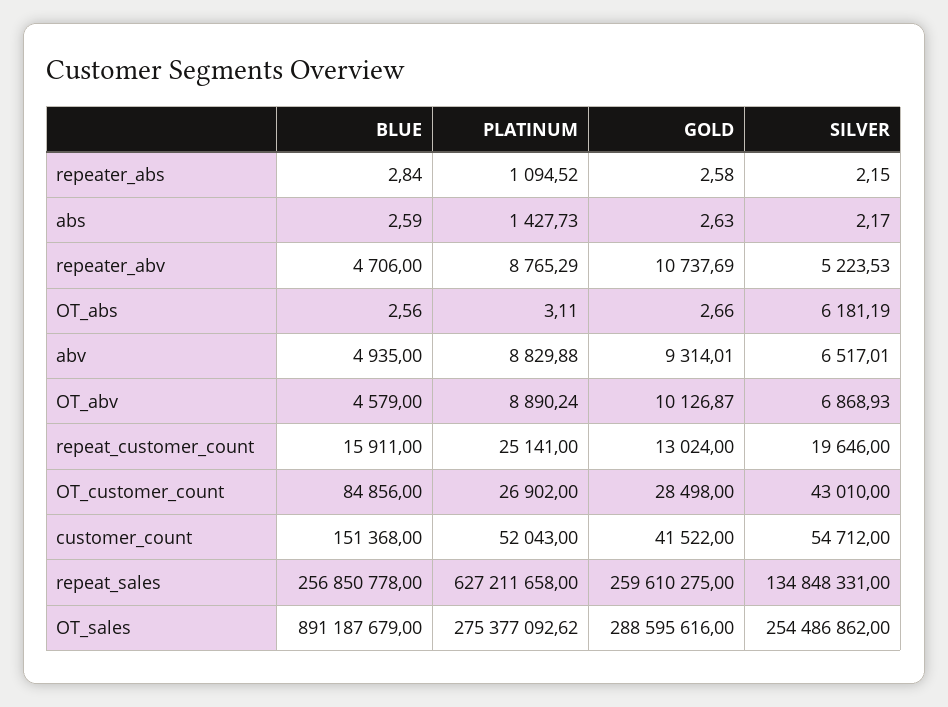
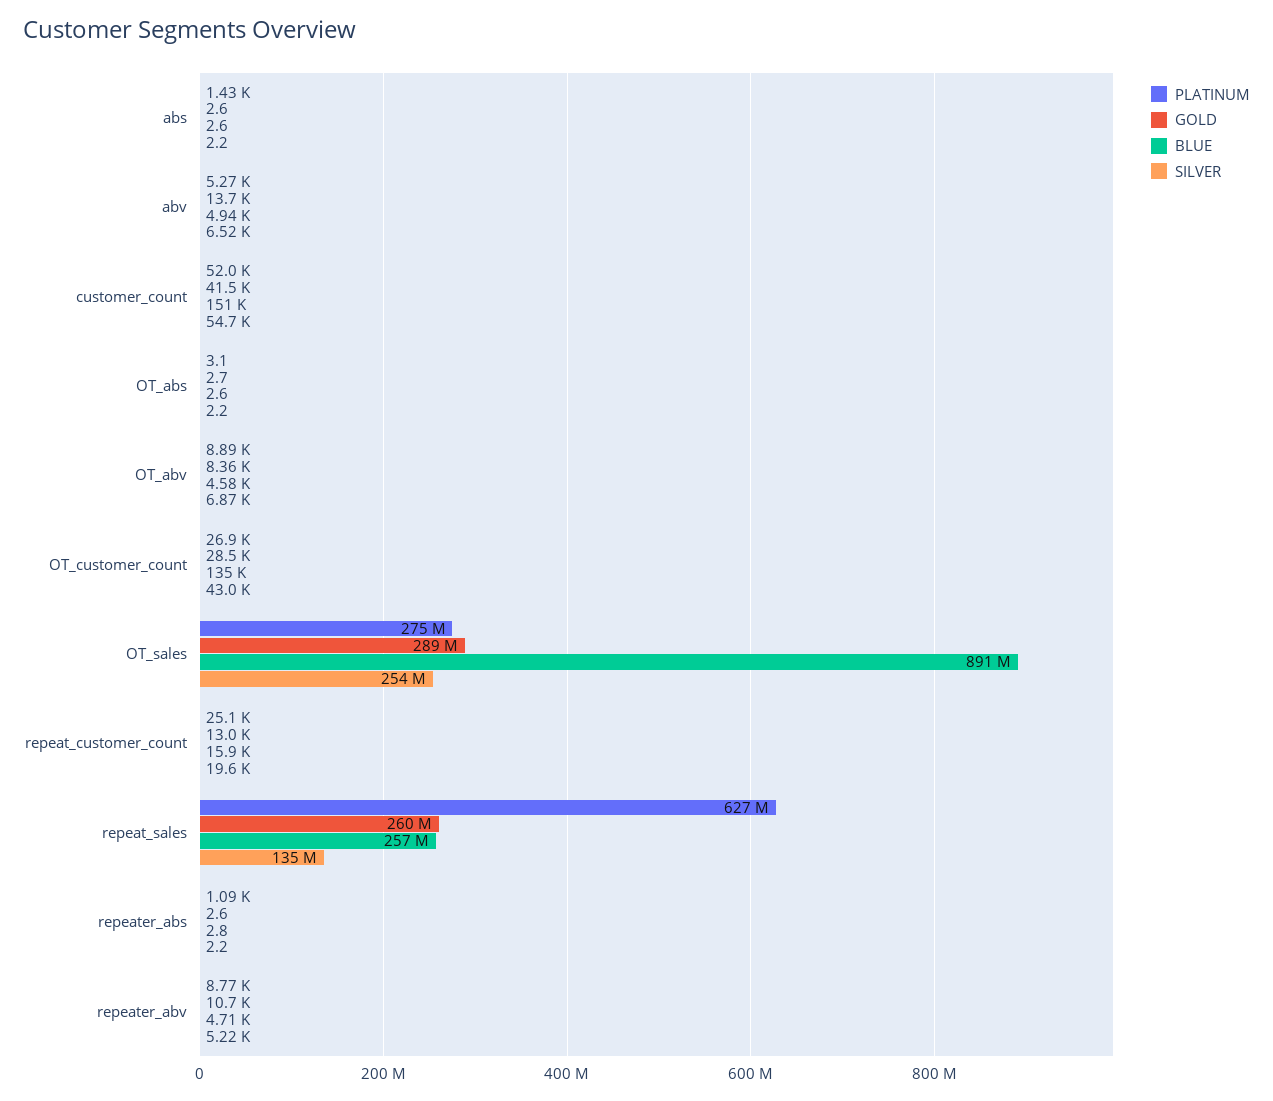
  {
    "BLUE": {
      "repeater_abs": 2.84,
      "abs": 2.59,
      "repeater_abv": 4706,
      "OT_abs": 2.56,
      "abv": 4935,
      "OT_abv": 4579,
      "repeat_customer_count": 15911,
-     "OT_customer_count": 84856,
+     "OT_customer_count": 135000,
      "customer_count": 151368,
      "repeat_sales": 256850778,
      "OT_sales": 891187679
    },
    "PLATINUM": {
      "repeater_abs": 1094.52,
      "abs": 1427.73,
      "repeater_abv": 8765.29,
      "OT_abs": 3.11,
-     "abv": 8829.88,
+     "abv": 5270,
      "OT_abv": 8890.24,
      "repeat_customer_count": 25141,
      "OT_customer_count": 26902,
      "customer_count": 52043,
      "repeat_sales": 627211658,
      "OT_sales": 275377092.62
    },
    "GOLD": {
      "repeater_abs": 2.58,
      "abs": 2.63,
      "repeater_abv": 10737.69,
      "OT_abs": 2.66,
-     "abv": 9314.01,
+     "abv": 13700,
-     "OT_abv": 10126.87,
+     "OT_abv": 8360,
      "repeat_customer_count": 13024,
      "OT_customer_count": 28498,
      "customer_count": 41522,
      "repeat_sales": 259610275,
      "OT_sales": 288595616
    },
    "SILVER": {
      "repeater_abs": 2.15,
      "abs": 2.17,
      "repeater_abv": 5223.53,
-     "OT_abs": 6181.19,
+     "OT_abs": 2.2,
      "abv": 6517.01,
      "OT_abv": 6868.93,
      "repeat_customer_count": 19646,
      "OT_customer_count": 43010,
      "customer_count": 54712,
      "repeat_sales": 134848331,
      "OT_sales": 254486862
    }
  }

